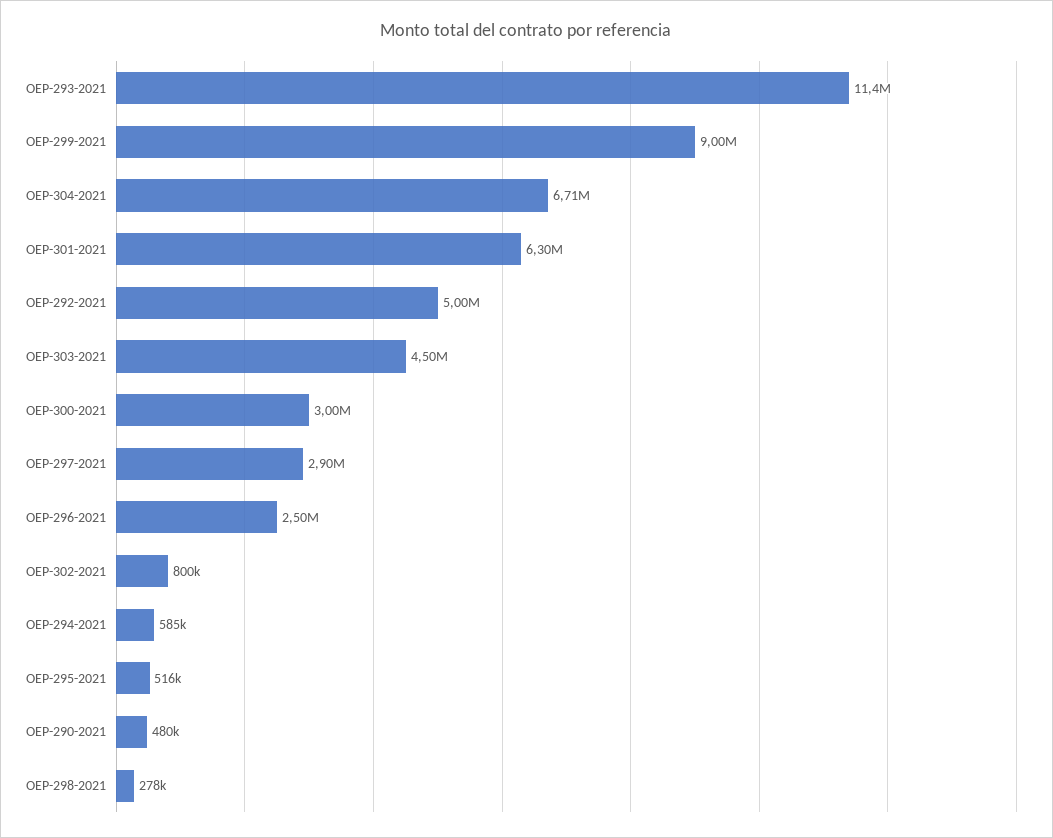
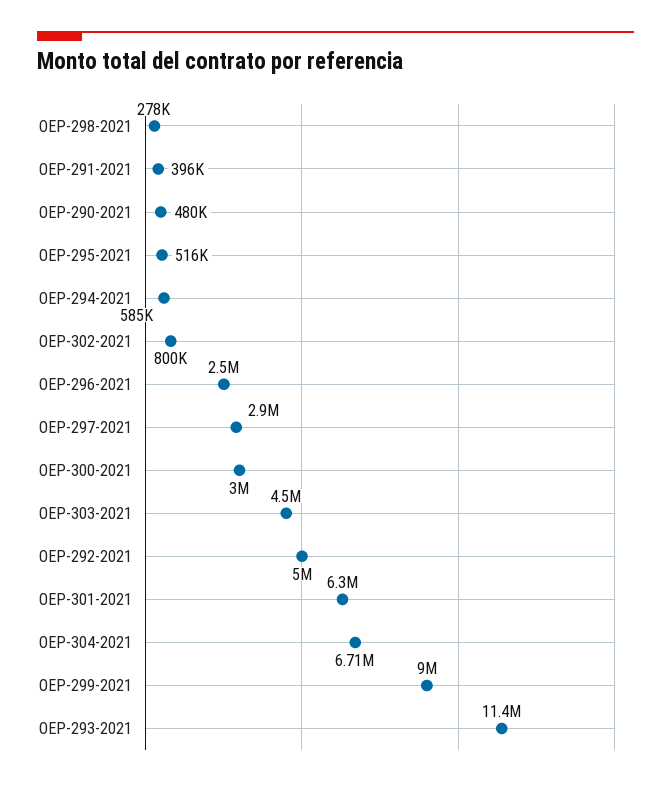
  {
    "OEP-293-2021": 11400000,
    "OEP-299-2021": 9000000,
    "OEP-304-2021": 6710000,
    "OEP-301-2021": 6300000,
    "OEP-292-2021": 5000000,
    "OEP-303-2021": 4500000,
    "OEP-300-2021": 3000000,
    "OEP-297-2021": 2900000,
    "OEP-296-2021": 2500000,
    "OEP-302-2021": 800000,
    "OEP-294-2021": 585000,
    "OEP-295-2021": 516000,
    "OEP-290-2021": 480000,
-   "OEP-298-2021": 278000
+   "OEP-298-2021": 278000,
+   "OEP-291-2021": 396000
  }

